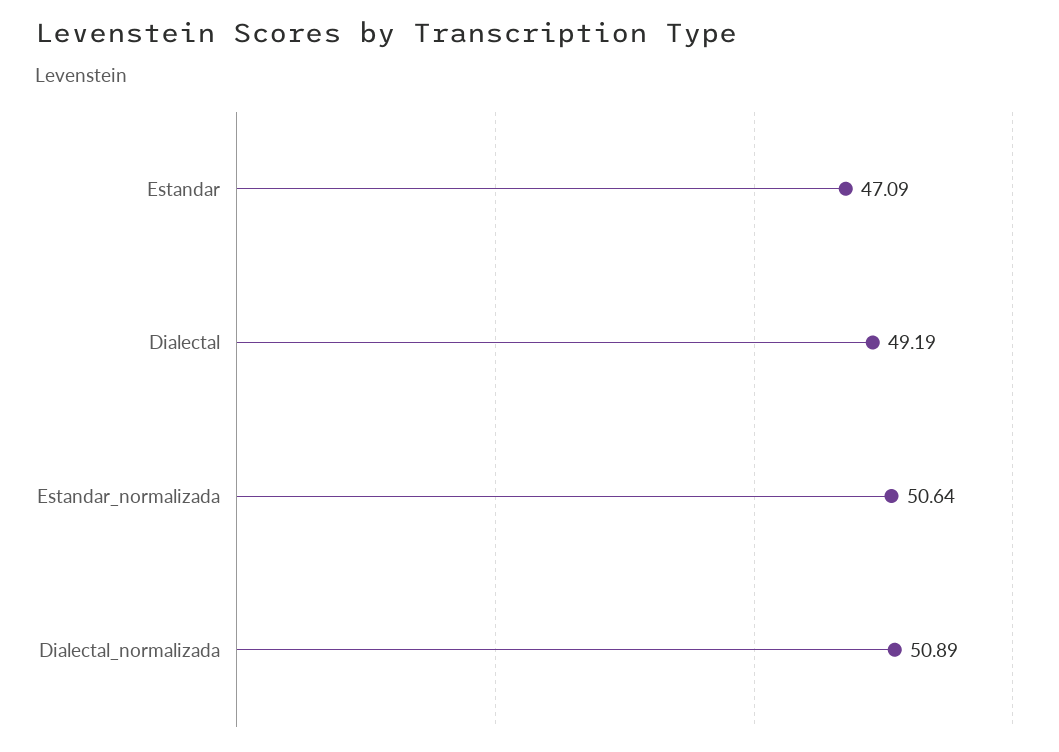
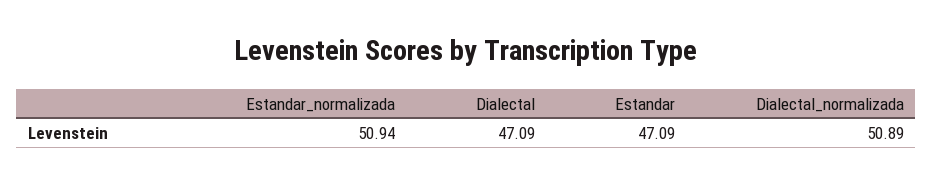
  {
    "Estandar": 47.09,
-   "Dialectal": 49.19,
+   "Dialectal": 47.09,
-   "Estandar_normalizada": 50.64,
+   "Estandar_normalizada": 50.94,
    "Dialectal_normalizada": 50.89
  }

